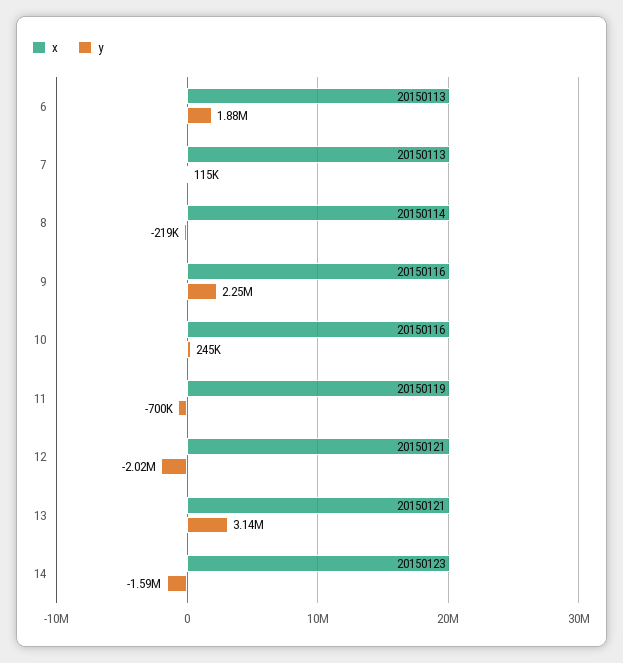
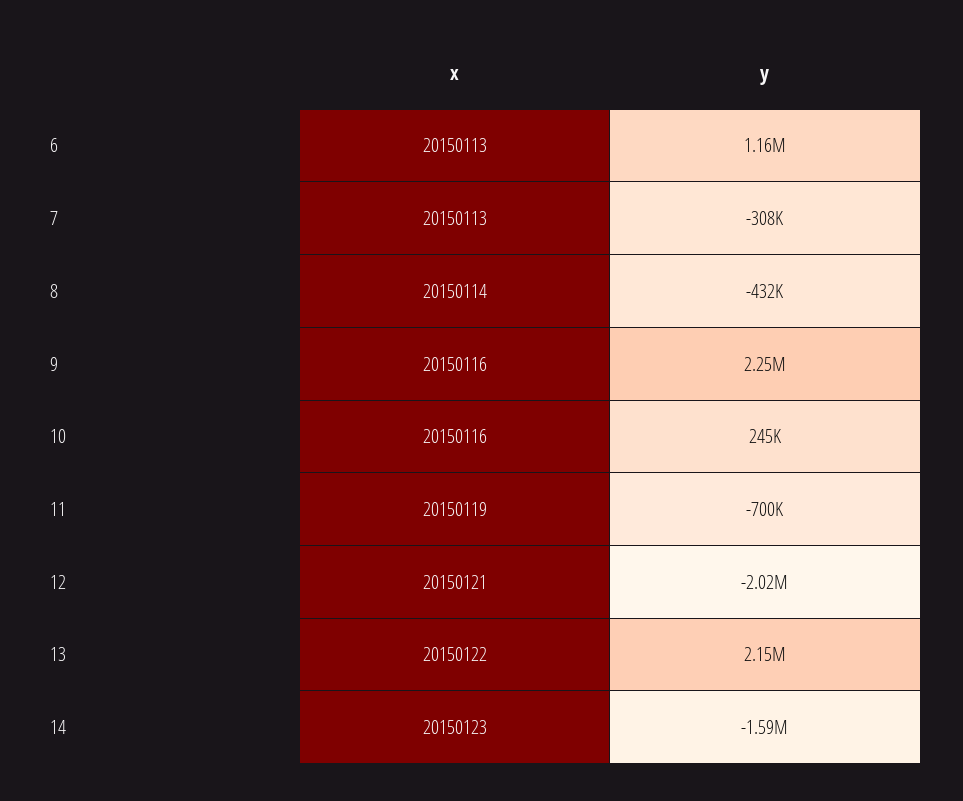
  {
    "x": {
      "6": 20150113,
      "7": 20150113,
      "8": 20150114,
      "9": 20150116,
      "10": 20150116,
      "11": 20150119,
      "12": 20150121,
-     "13": 20150121,
+     "13": 20150122,
      "14": 20150123
    },
    "y": {
-     "6": 1880000,
+     "6": 1160000,
-     "7": 115000,
+     "7": -308000,
-     "8": -219000,
+     "8": -432000,
      "9": 2250000,
      "10": 245000,
      "11": -700000,
      "12": -2020000,
-     "13": 3140000,
+     "13": 2150000,
      "14": -1590000
    }
  }

